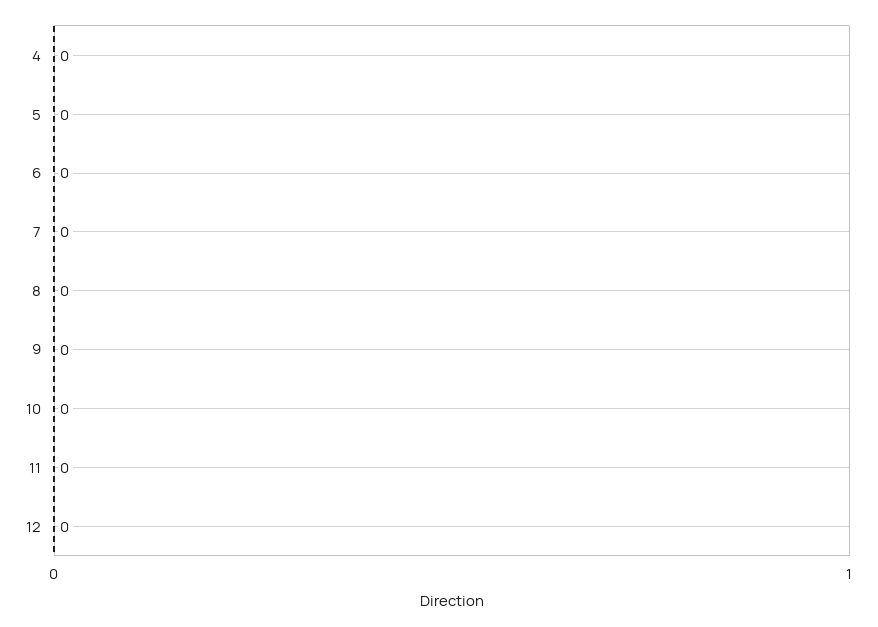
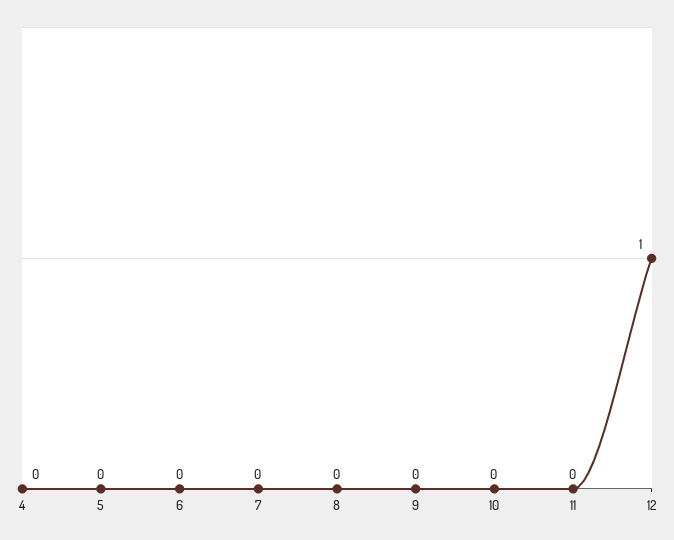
  {
    "4": 0,
    "5": 0,
    "6": 0,
    "7": 0,
    "8": 0,
    "9": 0,
    "10": 0,
    "11": 0,
-   "12": 0
+   "12": 1
  }

